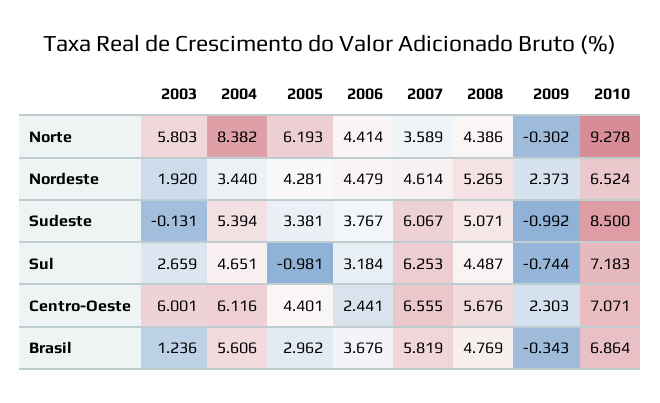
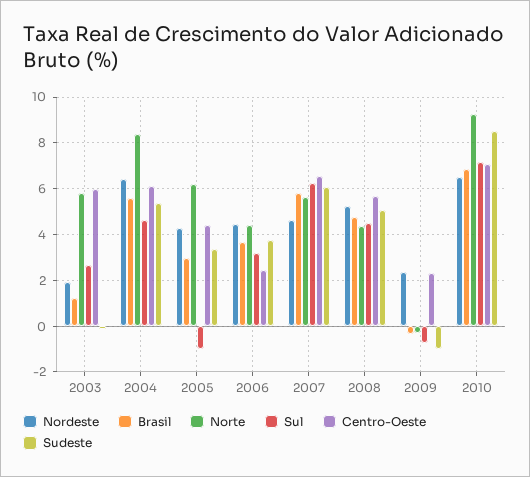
  {
    "Norte": {
      "2003": 5.803,
      "2004": 8.382,
      "2005": 6.193,
      "2006": 4.414,
-     "2007": 3.589,
+     "2007": 5.5,
      "2008": 4.386,
      "2009": -0.302,
      "2010": 9.278
    },
    "Nordeste": {
      "2003": 1.92,
-     "2004": 3.44,
+     "2004": 6.5,
      "2005": 4.281,
      "2006": 4.479,
      "2007": 4.614,
      "2008": 5.265,
      "2009": 2.373,
      "2010": 6.524
    },
    "Sudeste": {
      "2003": -0.131,
      "2004": 5.394,
      "2005": 3.381,
      "2006": 3.767,
      "2007": 6.067,
      "2008": 5.071,
      "2009": -0.992,
      "2010": 8.5
    },
    "Sul": {
      "2003": 2.659,
      "2004": 4.651,
      "2005": -0.981,
      "2006": 3.184,
      "2007": 6.253,
      "2008": 4.487,
      "2009": -0.744,
      "2010": 7.183
    },
    "Centro-Oeste": {
      "2003": 6.001,
      "2004": 6.116,
      "2005": 4.401,
      "2006": 2.441,
      "2007": 6.555,
      "2008": 5.676,
      "2009": 2.303,
      "2010": 7.071
    },
    "Brasil": {
      "2003": 1.236,
      "2004": 5.606,
      "2005": 2.962,
      "2006": 3.676,
      "2007": 5.819,
      "2008": 4.769,
      "2009": -0.343,
      "2010": 6.864
    }
  }

